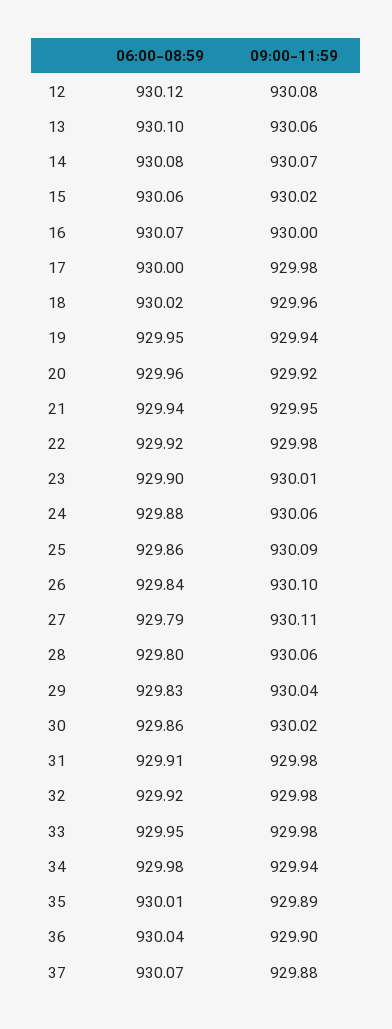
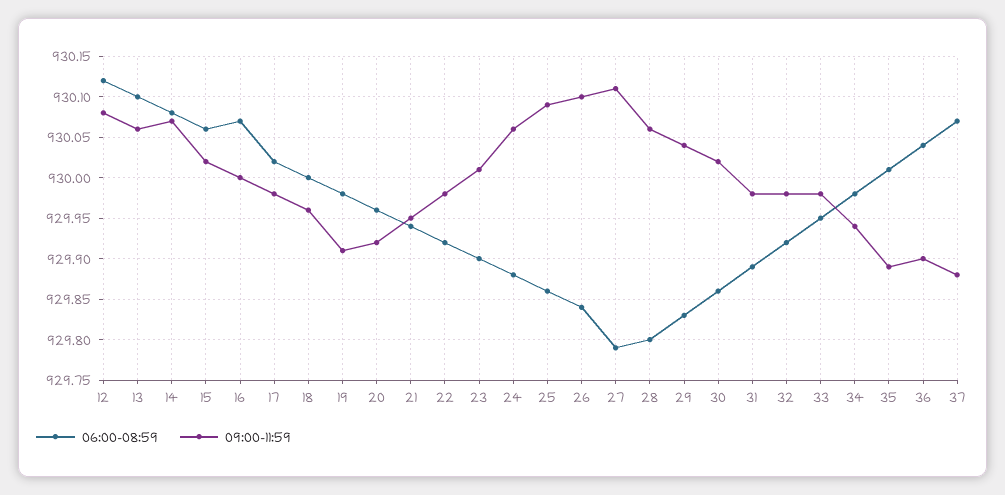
  {
    "06:00-08:59": {
      "12": 930.12,
      "13": 930.1,
      "14": 930.08,
      "15": 930.06,
      "16": 930.07,
-     "17": 930,
+     "17": 930.02,
-     "18": 930.02,
+     "18": 930,
-     "19": 929.95,
+     "19": 929.98,
      "20": 929.96,
      "21": 929.94,
      "22": 929.92,
      "23": 929.9,
      "24": 929.88,
      "25": 929.86,
      "26": 929.84,
      "27": 929.79,
      "28": 929.8,
      "29": 929.83,
      "30": 929.86,
-     "31": 929.91,
+     "31": 929.89,
      "32": 929.92,
      "33": 929.95,
      "34": 929.98,
      "35": 930.01,
      "36": 930.04,
      "37": 930.07
    },
    "09:00-11:59": {
      "12": 930.08,
      "13": 930.06,
      "14": 930.07,
      "15": 930.02,
      "16": 930,
      "17": 929.98,
      "18": 929.96,
-     "19": 929.94,
+     "19": 929.91,
      "20": 929.92,
      "21": 929.95,
      "22": 929.98,
      "23": 930.01,
      "24": 930.06,
      "25": 930.09,
      "26": 930.1,
      "27": 930.11,
      "28": 930.06,
      "29": 930.04,
      "30": 930.02,
      "31": 929.98,
      "32": 929.98,
      "33": 929.98,
      "34": 929.94,
      "35": 929.89,
      "36": 929.9,
      "37": 929.88
    }
  }

